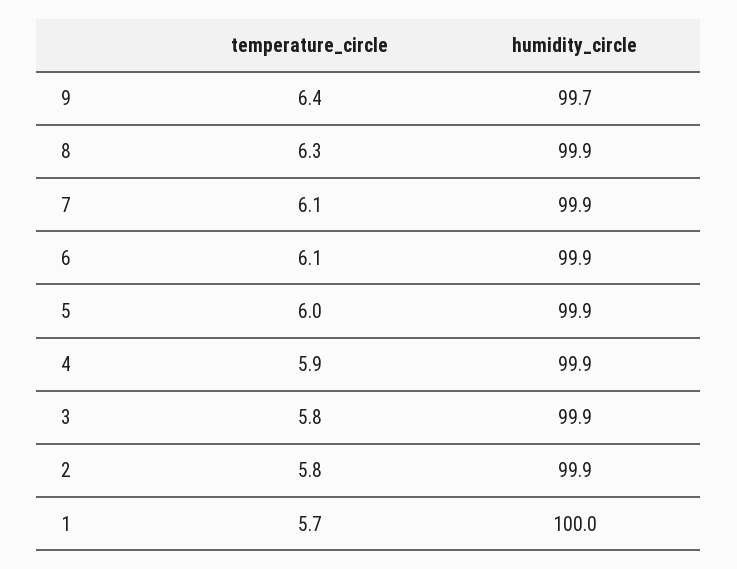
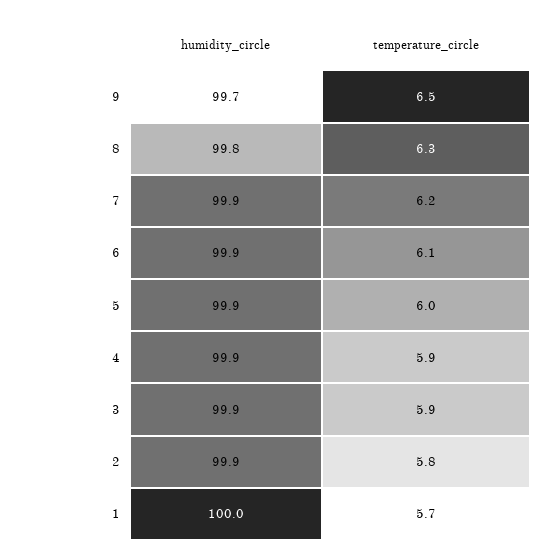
  {
    "temperature_circle": {
-     "9": 6.4,
+     "9": 6.5,
      "8": 6.3,
-     "7": 6.1,
+     "7": 6.2,
      "6": 6.1,
      "5": 6,
      "4": 5.9,
-     "3": 5.8,
+     "3": 5.9,
      "2": 5.8,
      "1": 5.7
    },
    "humidity_circle": {
      "9": 99.7,
-     "8": 99.9,
+     "8": 99.8,
      "7": 99.9,
      "6": 99.9,
      "5": 99.9,
      "4": 99.9,
      "3": 99.9,
      "2": 99.9,
      "1": 100
    }
  }

